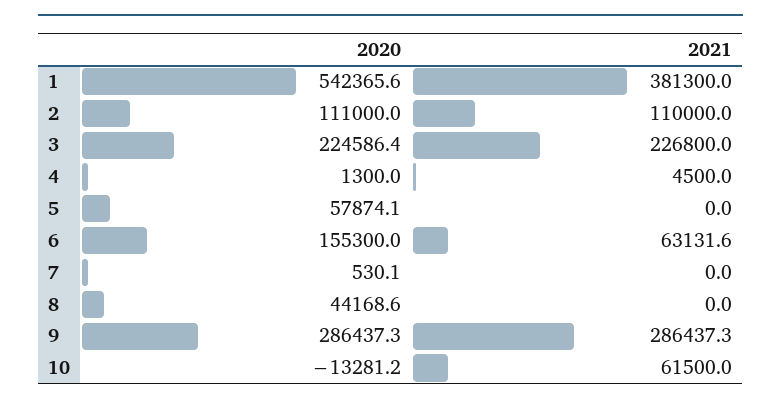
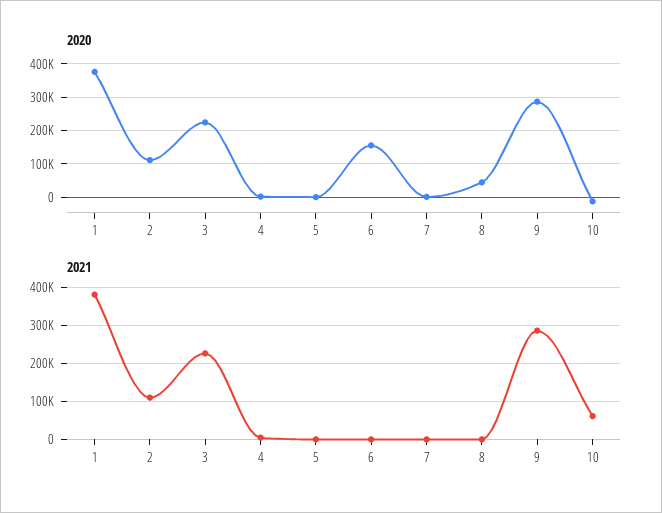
  {
    "2020": {
-     "1": 542365.6,
+     "1": 380000,
      "2": 111000,
      "3": 224586.4,
      "4": 1300,
-     "5": 57874.1,
+     "5": 0,
      "6": 155300,
      "7": 530.1,
      "8": 44168.6,
      "9": 286437.3,
      "10": -13281.2
    },
    "2021": {
      "1": 381300,
      "2": 110000,
      "3": 226800,
      "4": 4500,
      "5": 0,
-     "6": 63131.6,
+     "6": 0,
      "7": 0,
      "8": 0,
      "9": 286437.3,
      "10": 61500
    }
  }

